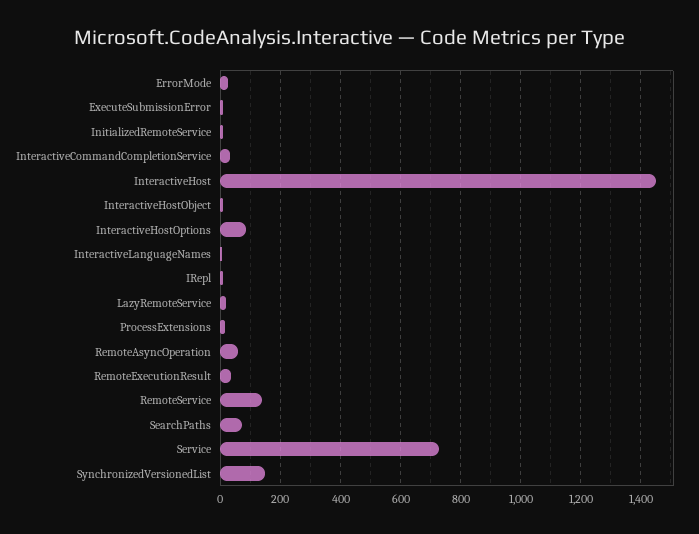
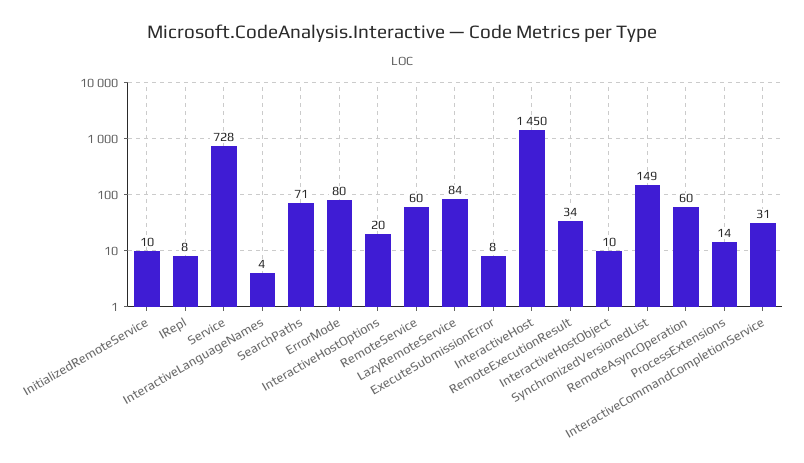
  {
-   "ErrorMode": 20,
+   "ErrorMode": 80,
    "ExecuteSubmissionError": 8,
    "InitializedRemoteService": 10,
    "InteractiveCommandCompletionService": 31,
    "InteractiveHost": 1450,
    "InteractiveHostObject": 10,
-   "InteractiveHostOptions": 80,
+   "InteractiveHostOptions": 20,
    "InteractiveLanguageNames": 4,
    "IRepl": 8,
-   "LazyRemoteService": 20,
+   "LazyRemoteService": 84,
    "ProcessExtensions": 14,
    "RemoteAsyncOperation": 60,
    "RemoteExecutionResult": 34,
-   "RemoteService": 140,
+   "RemoteService": 60,
    "SearchPaths": 71,
    "Service": 728,
    "SynchronizedVersionedList": 149
  }

